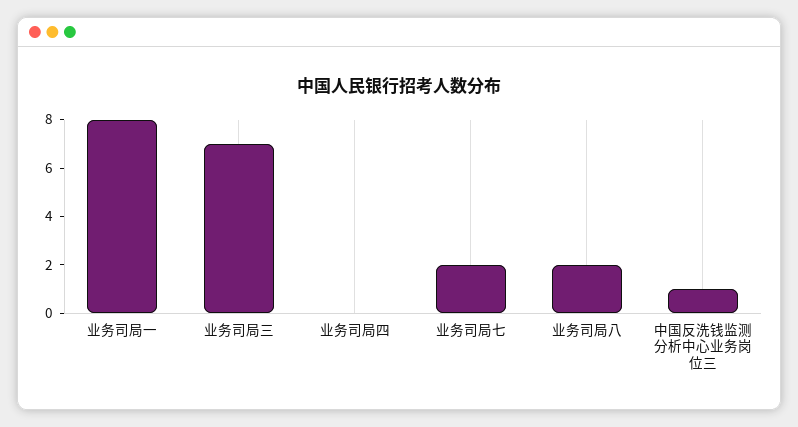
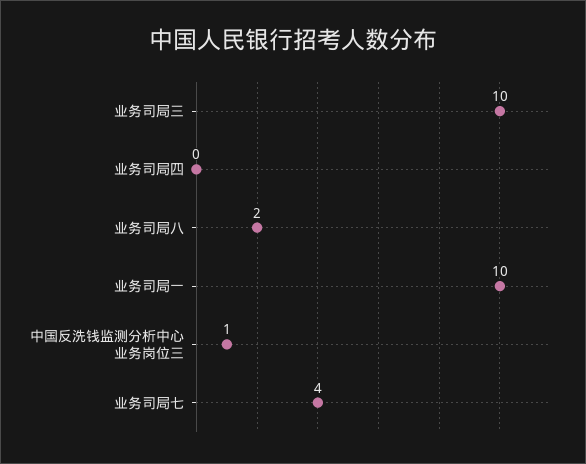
  {
-   "业务司局一": 8,
+   "业务司局一": 10,
-   "业务司局三": 7,
+   "业务司局三": 10,
    "业务司局四": 0,
-   "业务司局七": 2,
+   "业务司局七": 4,
    "业务司局八": 2,
    "中国反洗钱监测分析中心业务岗位三": 1
  }

